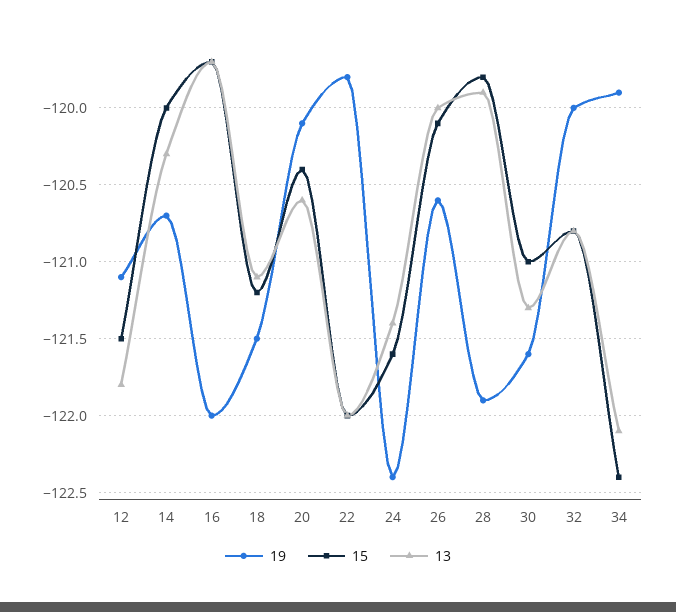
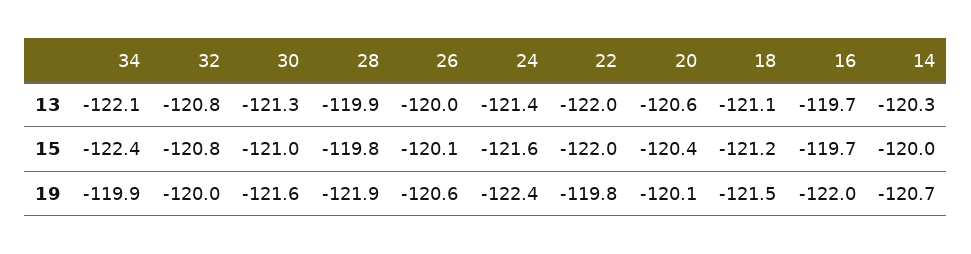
  {
    "19": {
-     "12": -121.1,
      "14": -120.7,
      "16": -122,
      "18": -121.5,
      "20": -120.1,
      "22": -119.8,
      "24": -122.4,
      "26": -120.6,
      "28": -121.9,
      "30": -121.6,
      "32": -120,
      "34": -119.9
    },
    "15": {
-     "12": -121.5,
      "14": -120,
      "16": -119.7,
      "18": -121.2,
      "20": -120.4,
      "22": -122,
      "24": -121.6,
      "26": -120.1,
      "28": -119.8,
      "30": -121,
      "32": -120.8,
      "34": -122.4
    },
    "13": {
-     "12": -121.8,
      "14": -120.3,
      "16": -119.7,
      "18": -121.1,
      "20": -120.6,
      "22": -122,
      "24": -121.4,
      "26": -120,
      "28": -119.9,
      "30": -121.3,
      "32": -120.8,
      "34": -122.1
    }
  }

